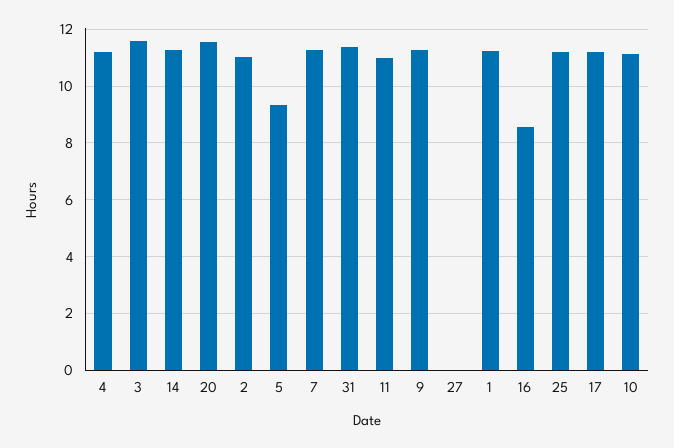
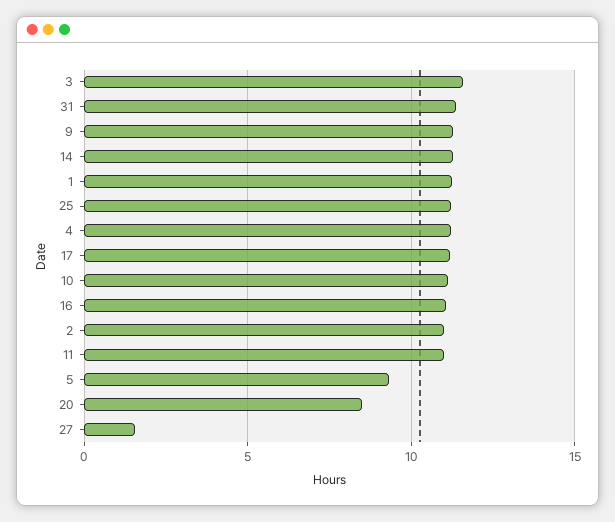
  {
    "4": 11.25,
    "3": 11.5,
    "14": 11.25,
-   "20": 11.5,
+   "20": 8.5,
    "2": 11,
    "5": 9.25,
-   "7": 11.25,
    "31": 11.25,
    "11": 11,
    "9": 11.25,
-   "27": 0,
+   "27": 1.5,
    "1": 11.25,
-   "16": 8.5,
+   "16": 11,
    "25": 11.25,
    "17": 11.25,
    "10": 11
  }

